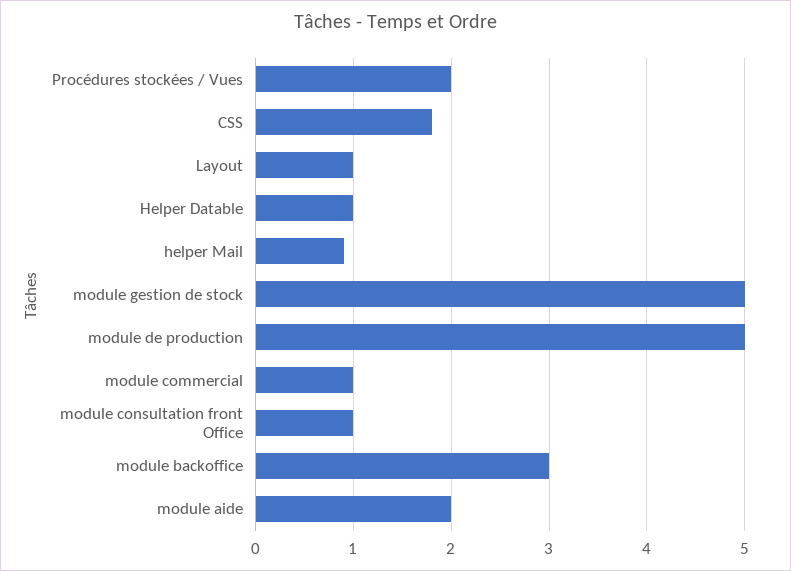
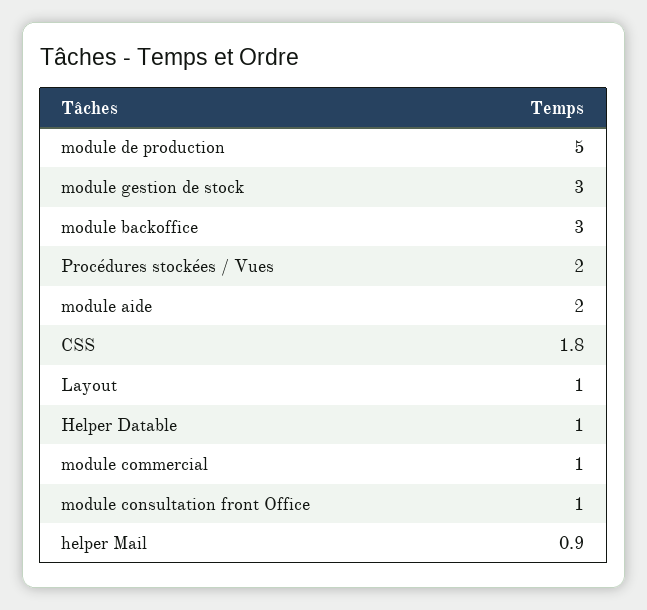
  {
    "Procédures stockées / Vues": 2,
    "CSS": 1.8,
    "Layout": 1,
    "Helper Datable": 1,
    "helper Mail": 0.9,
-   "module gestion de stock": 5,
+   "module gestion de stock": 3,
    "module de production": 5,
    "module commercial": 1,
    "module consultation front Office": 1,
    "module backoffice": 3,
    "module aide": 2
  }

